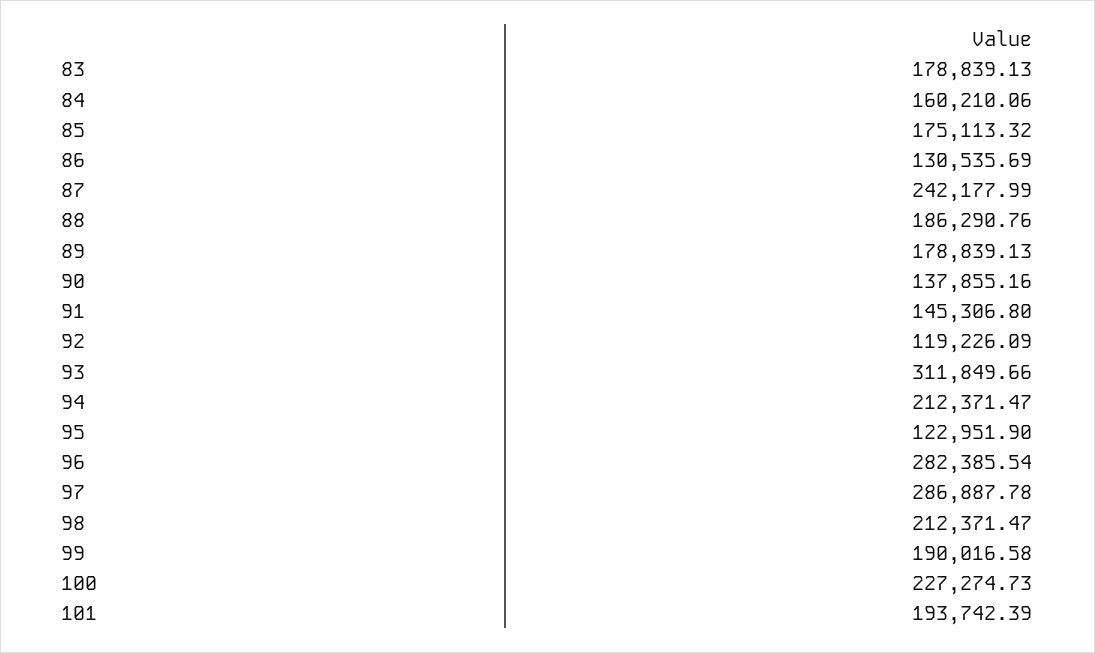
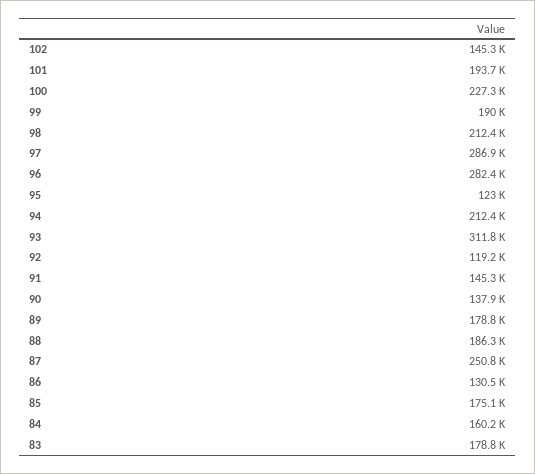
  {
    "83": 178839.13,
    "84": 160210.06,
    "85": 175113.32,
    "86": 130535.69,
-   "87": 242177.99,
+   "87": 250800,
    "88": 186290.76,
    "89": 178839.13,
    "90": 137855.16,
    "91": 145306.8,
    "92": 119226.09,
    "93": 311849.66,
    "94": 212371.47,
    "95": 122951.9,
    "96": 282385.54,
    "97": 286887.78,
    "98": 212371.47,
    "99": 190016.58,
    "100": 227274.73,
-   "101": 193742.39
+   "101": 193742.39,
+   "102": 145300
  }

